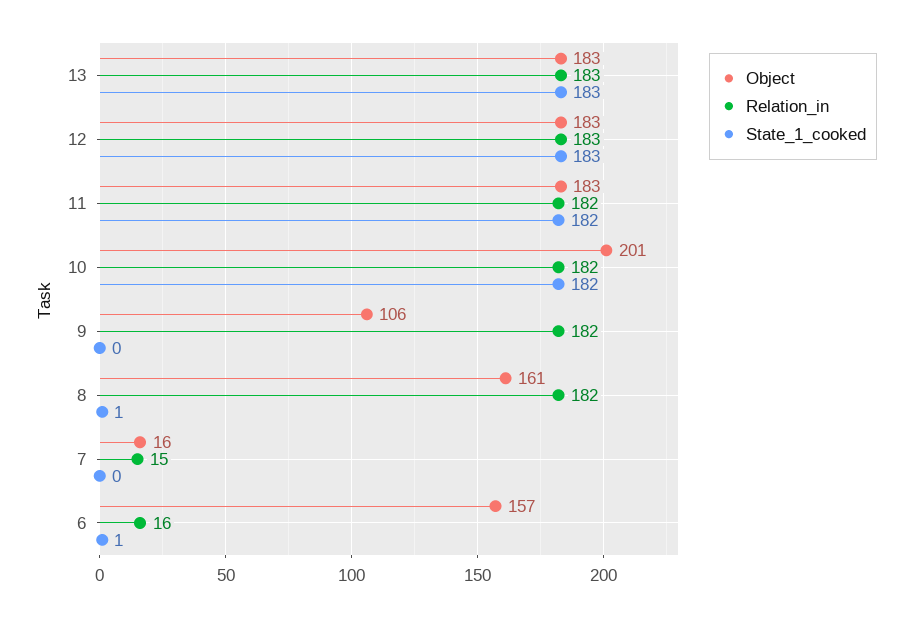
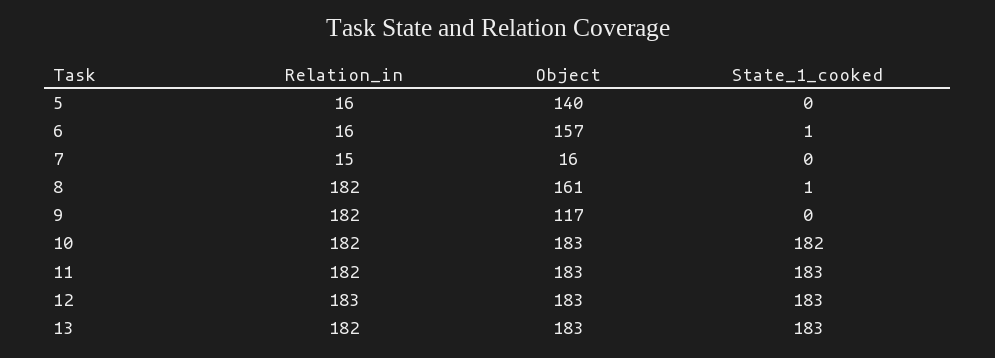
  {
    "Object": {
      "13": 183,
      "12": 183,
      "11": 183,
-     "10": 201,
+     "10": 183,
-     "9": 106,
+     "9": 117,
      "8": 161,
      "7": 16,
-     "6": 157
+     "6": 157,
+     "5": 140
    },
    "Relation_in": {
-     "13": 183,
+     "13": 182,
      "12": 183,
      "11": 182,
      "10": 182,
      "9": 182,
      "8": 182,
      "7": 15,
-     "6": 16
+     "6": 16,
+     "5": 16
    },
    "State_1_cooked": {
      "13": 183,
      "12": 183,
-     "11": 182,
+     "11": 183,
      "10": 182,
      "9": 0,
      "8": 1,
      "7": 0,
-     "6": 1
+     "6": 1,
+     "5": 0
    }
  }

